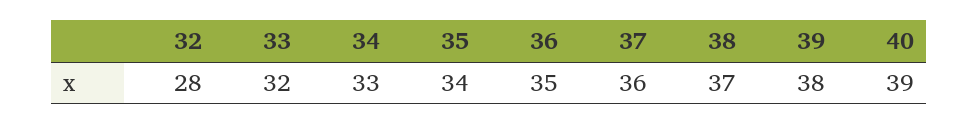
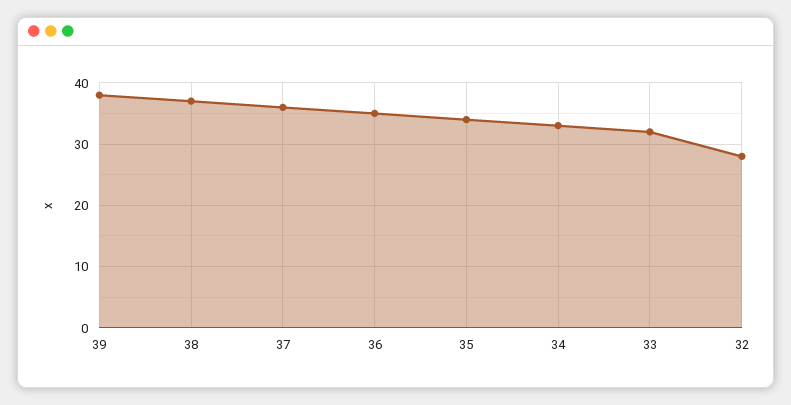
  {
    "32": 28,
    "33": 32,
    "34": 33,
    "35": 34,
    "36": 35,
    "37": 36,
    "38": 37,
-   "39": 38,
+   "39": 38
-   "40": 39
  }

